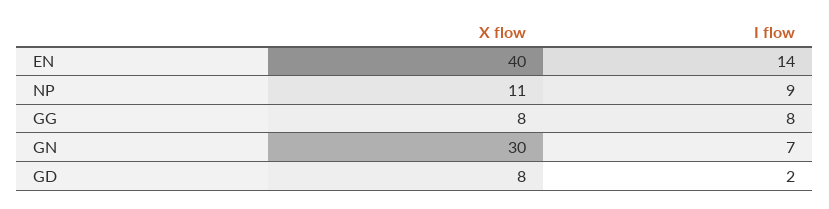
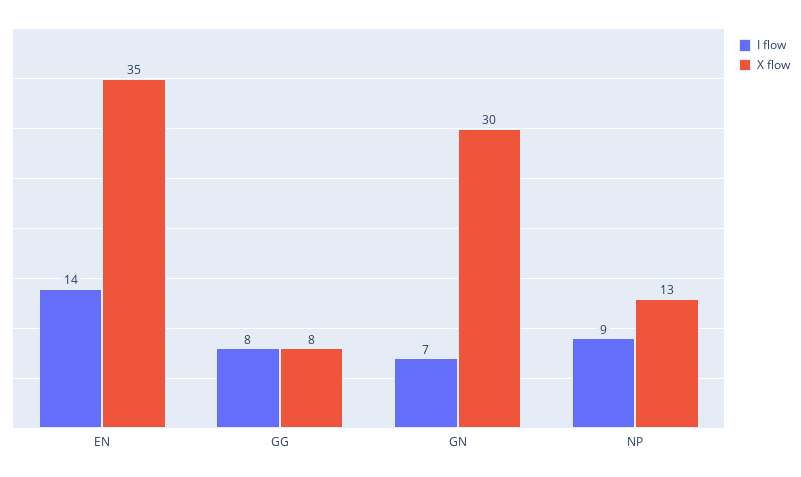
  {
    "X flow": {
-     "EN": 40,
+     "EN": 35,
-     "NP": 11,
+     "NP": 13,
      "GG": 8,
-     "GN": 30,
+     "GN": 30
-     "GD": 8
    },
    "I flow": {
      "EN": 14,
      "NP": 9,
      "GG": 8,
-     "GN": 7,
+     "GN": 7
-     "GD": 2
    }
  }

